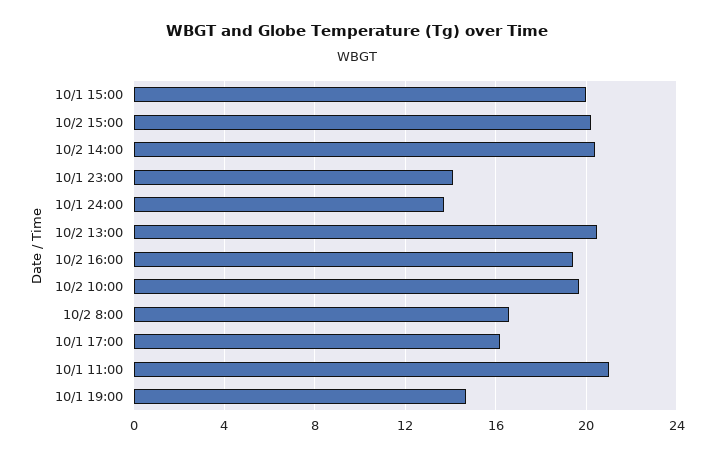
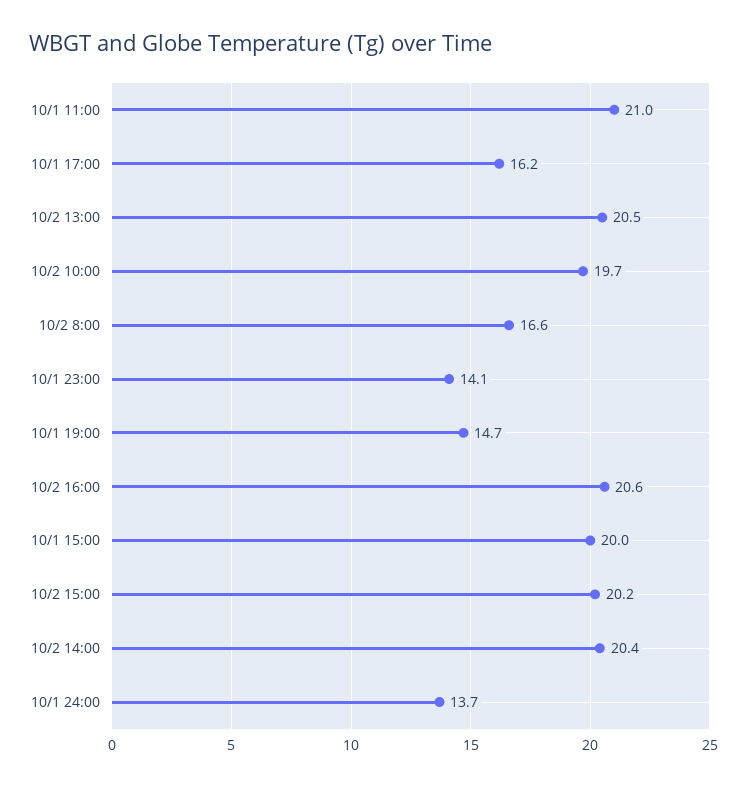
  {
    "10/1 15:00": 20,
    "10/2 15:00": 20.2,
    "10/2 14:00": 20.4,
    "10/1 23:00": 14.1,
    "10/1 24:00": 13.7,
    "10/2 13:00": 20.5,
-   "10/2 16:00": 19.5,
+   "10/2 16:00": 20.6,
    "10/2 10:00": 19.7,
    "10/2 8:00": 16.6,
    "10/1 17:00": 16.2,
    "10/1 11:00": 21,
    "10/1 19:00": 14.7
  }

